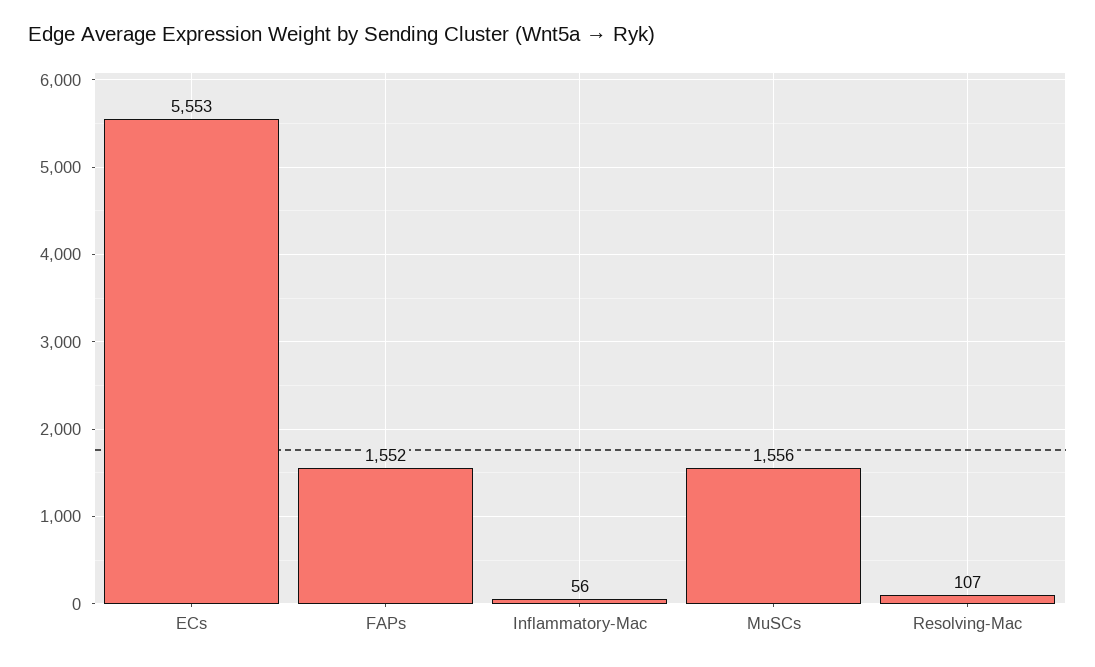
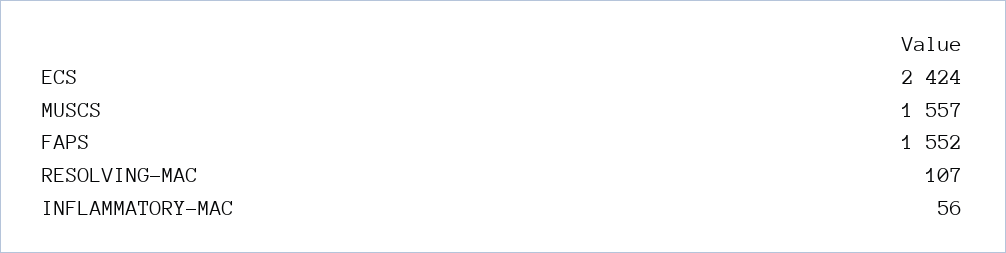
  {
-   "ECs": 5553,
+   "ECs": 2424,
    "FAPs": 1552,
    "Inflammatory-Mac": 56,
-   "MuSCs": 1556,
+   "MuSCs": 1557,
    "Resolving-Mac": 107
  }

